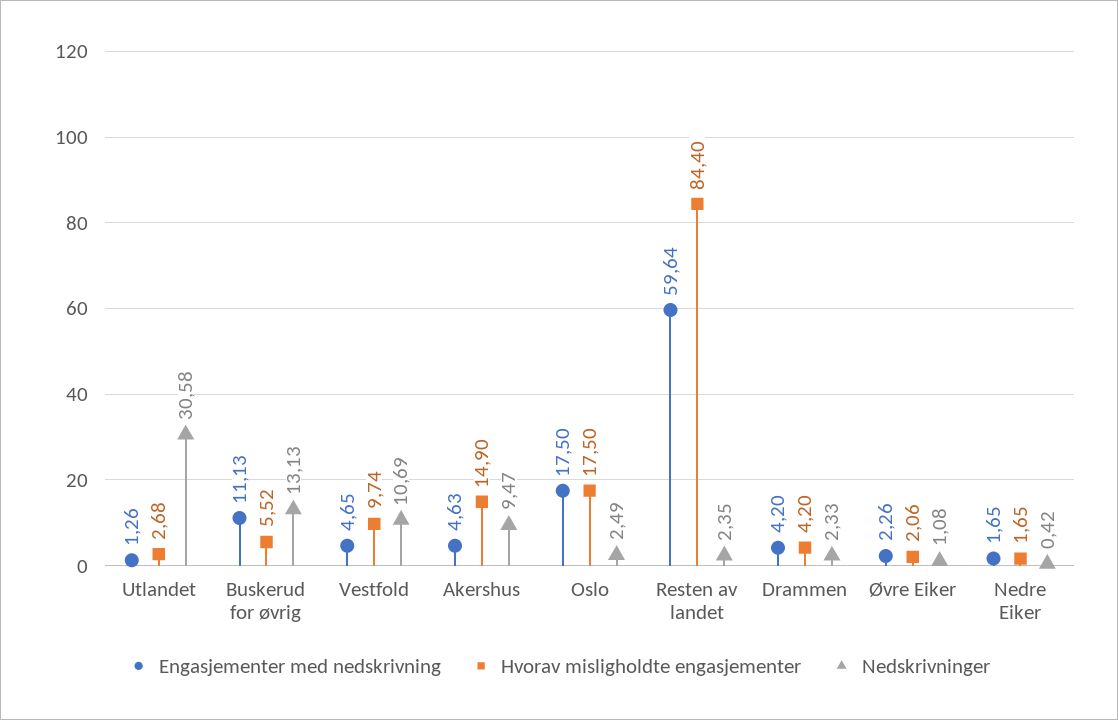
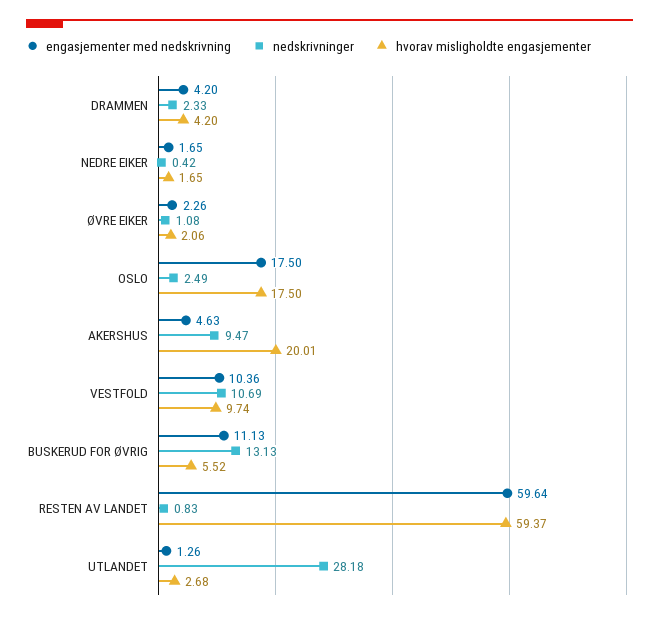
  {
    "Engasjementer med nedskrivning": {
      "Utlandet": 1.26,
      "Buskerud for øvrig": 11.13,
-     "Vestfold": 4.65,
+     "Vestfold": 10.36,
      "Akershus": 4.63,
      "Oslo": 17.5,
      "Resten av landet": 59.64,
      "Drammen": 4.2,
      "Øvre Eiker": 2.26,
      "Nedre Eiker": 1.65
    },
    "Hvorav misligholdte engasjementer": {
      "Utlandet": 2.68,
      "Buskerud for øvrig": 5.52,
      "Vestfold": 9.74,
-     "Akershus": 14.9,
+     "Akershus": 20.01,
      "Oslo": 17.5,
-     "Resten av landet": 84.4,
+     "Resten av landet": 59.37,
      "Drammen": 4.2,
      "Øvre Eiker": 2.06,
      "Nedre Eiker": 1.65
    },
    "Nedskrivninger": {
-     "Utlandet": 30.58,
+     "Utlandet": 28.18,
      "Buskerud for øvrig": 13.13,
      "Vestfold": 10.69,
      "Akershus": 9.47,
      "Oslo": 2.49,
-     "Resten av landet": 2.35,
+     "Resten av landet": 0.83,
      "Drammen": 2.33,
      "Øvre Eiker": 1.08,
      "Nedre Eiker": 0.42
    }
  }

